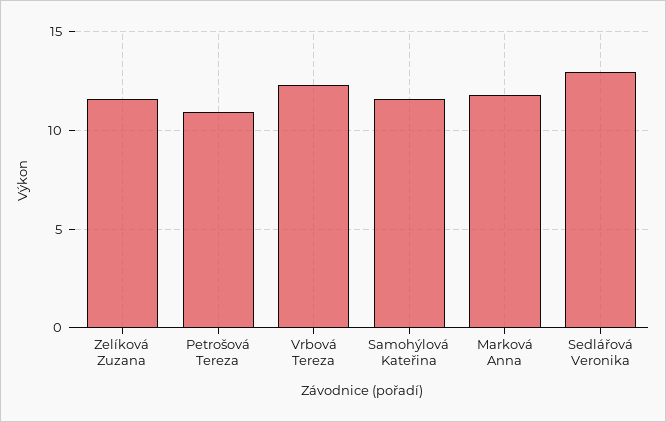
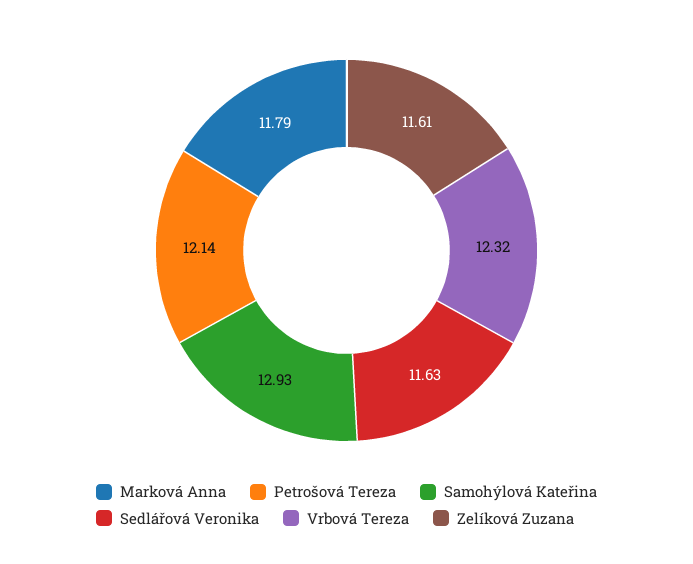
  {
    "Zelíková Zuzana": 11.61,
-   "Petrošová Tereza": 11,
+   "Petrošová Tereza": 12.14,
    "Vrbová Tereza": 12.32,
-   "Samohýlová Kateřina": 11.5,
+   "Samohýlová Kateřina": 12.93,
    "Marková Anna": 11.79,
-   "Sedlářová Veronika": 13
+   "Sedlářová Veronika": 11.63
  }

